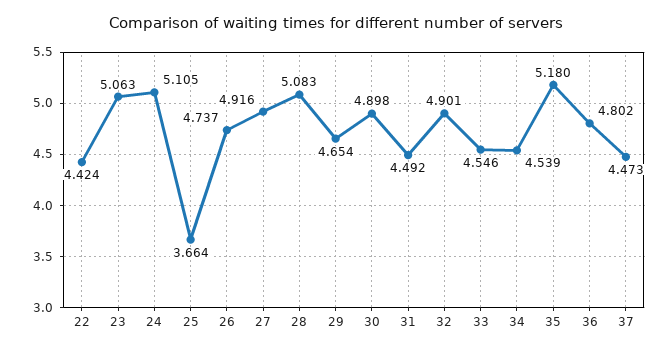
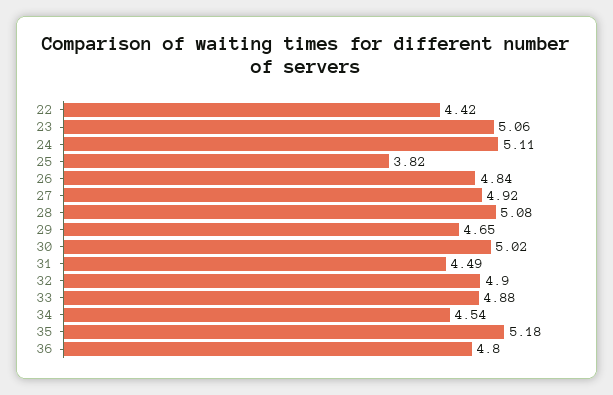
  {
    "22": 4.424,
    "23": 5.063,
    "24": 5.105,
-   "25": 3.664,
+   "25": 3.82,
-   "26": 4.737,
+   "26": 4.84,
    "27": 4.916,
    "28": 5.083,
    "29": 4.654,
-   "30": 4.898,
+   "30": 5.02,
    "31": 4.492,
    "32": 4.901,
-   "33": 4.546,
+   "33": 4.88,
    "34": 4.539,
    "35": 5.18,
-   "36": 4.802,
+   "36": 4.802
-   "37": 4.473
  }

